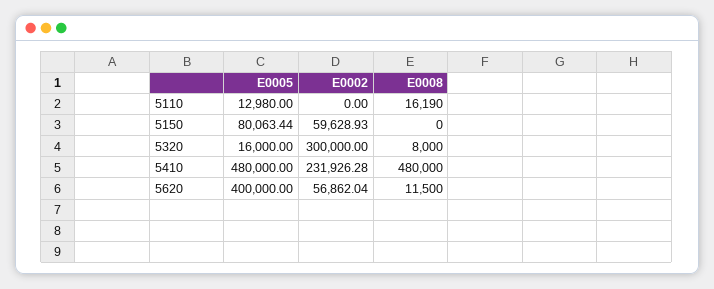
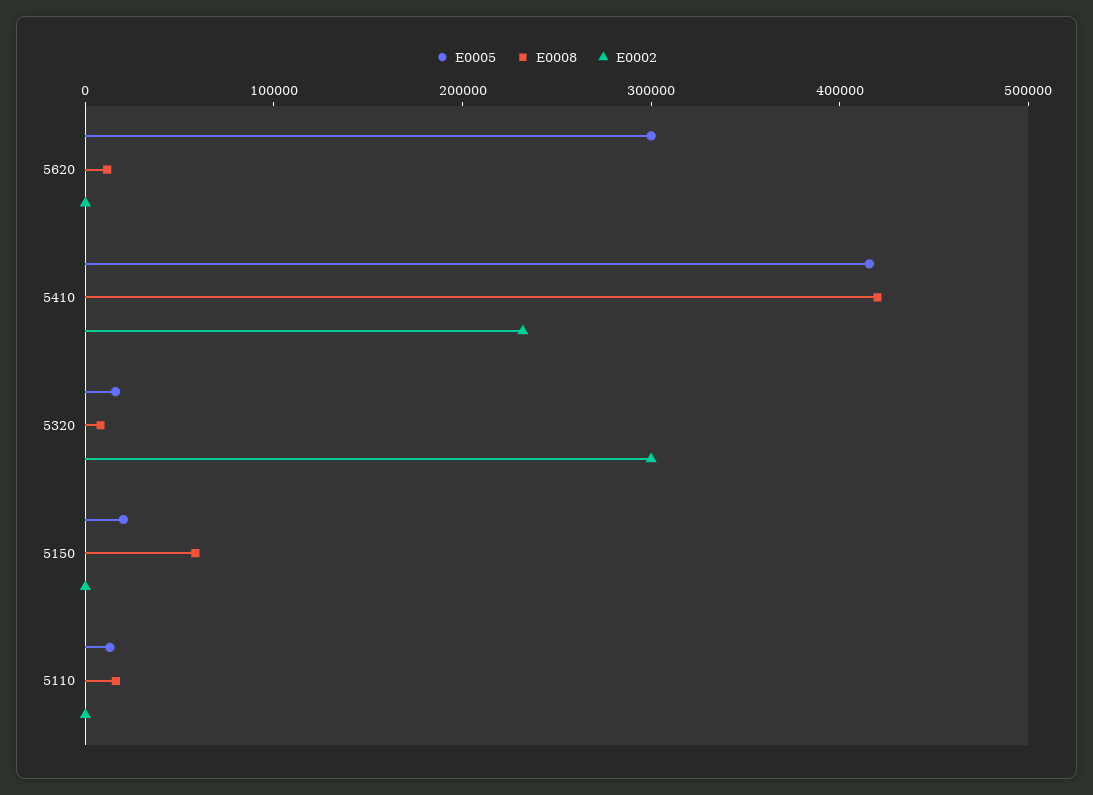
  {
    "E0005": {
      "5110": 12980,
-     "5150": 80063.44,
+     "5150": 20000,
      "5320": 16000,
-     "5410": 480000,
+     "5410": 420000,
-     "5620": 400000
+     "5620": 300000
    },
    "E0002": {
      "5110": 0,
-     "5150": 59628.93,
+     "5150": 0,
      "5320": 300000,
      "5410": 231926.28,
-     "5620": 56862.04
+     "5620": 0
    },
    "E0008": {
      "5110": 16190,
-     "5150": 0,
+     "5150": 60000,
      "5320": 8000,
-     "5410": 480000,
+     "5410": 420000,
      "5620": 11500
    }
  }

